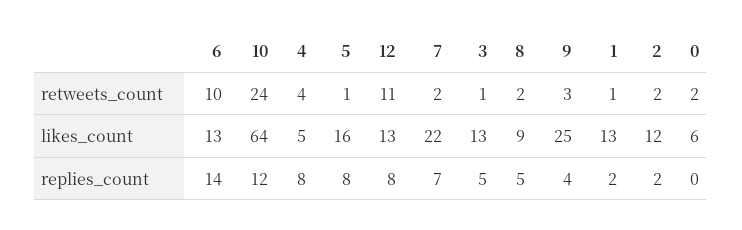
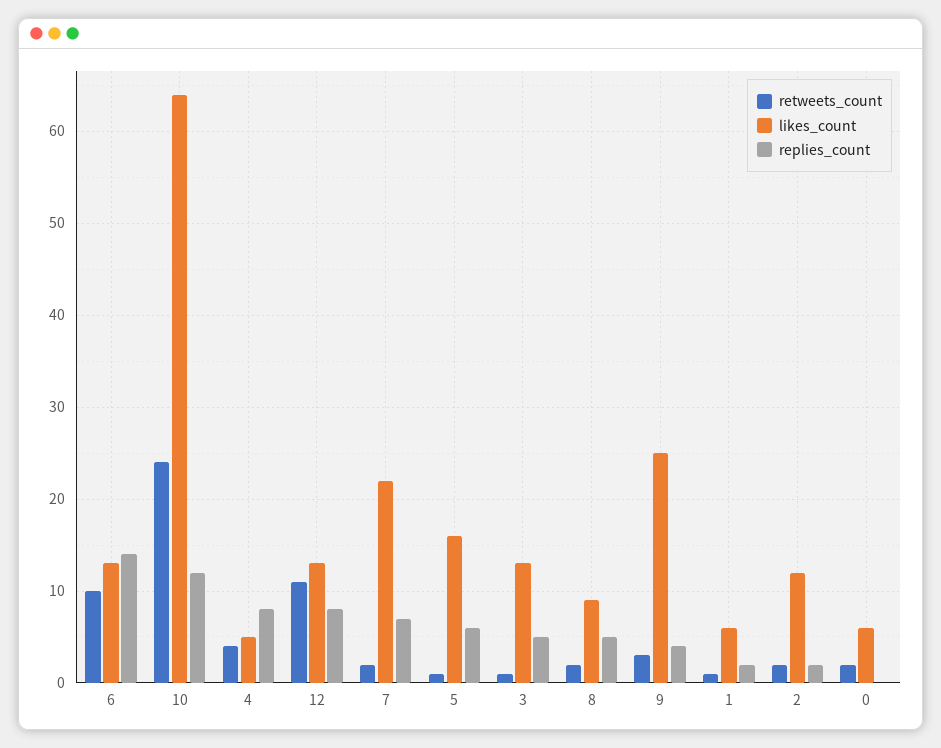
  {
    "retweets_count": {
      "6": 10,
      "10": 24,
      "4": 4,
      "5": 1,
      "12": 11,
      "7": 2,
      "3": 1,
      "8": 2,
      "9": 3,
      "1": 1,
      "2": 2,
      "0": 2
    },
    "likes_count": {
      "6": 13,
      "10": 64,
      "4": 5,
      "5": 16,
      "12": 13,
      "7": 22,
      "3": 13,
      "8": 9,
      "9": 25,
-     "1": 13,
+     "1": 6,
      "2": 12,
      "0": 6
    },
    "replies_count": {
      "6": 14,
      "10": 12,
      "4": 8,
-     "5": 8,
+     "5": 6,
      "12": 8,
      "7": 7,
      "3": 5,
      "8": 5,
      "9": 4,
      "1": 2,
      "2": 2,
      "0": 0
    }
  }

